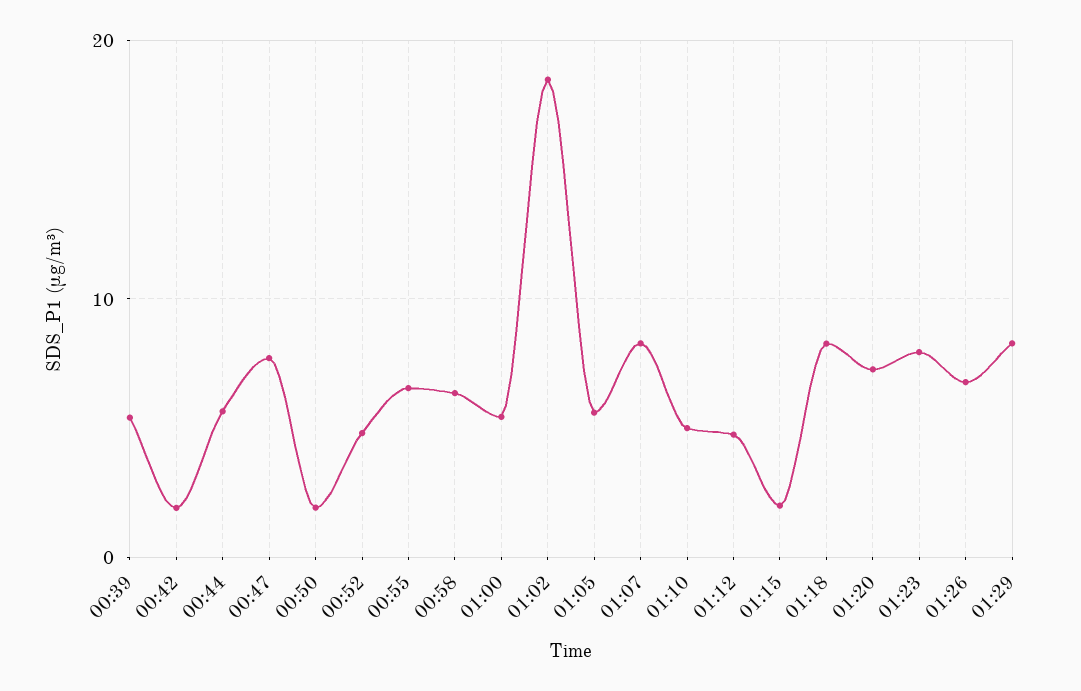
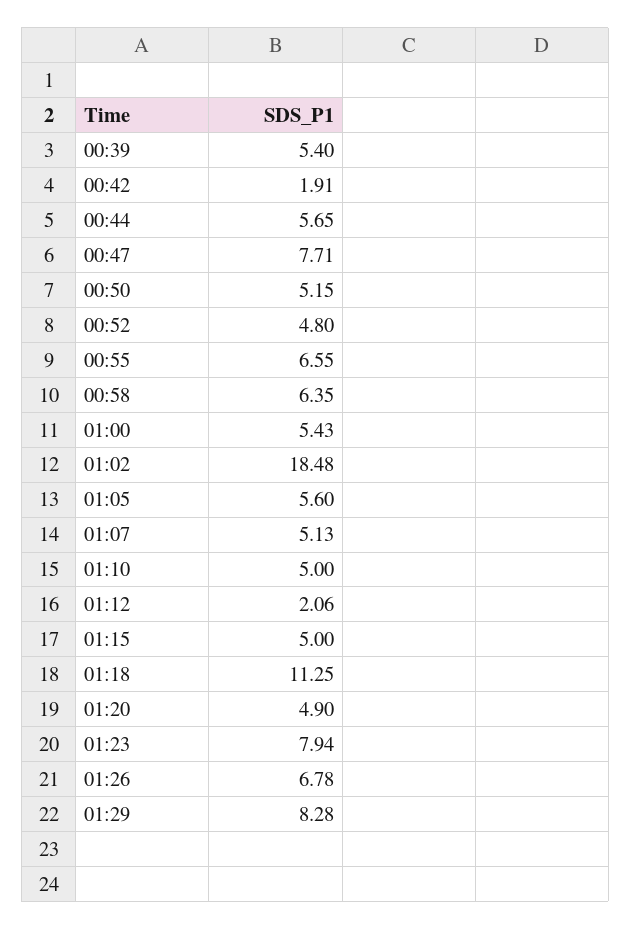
  {
    "00:39": 5.4,
    "00:42": 1.91,
    "00:44": 5.65,
    "00:47": 7.71,
-   "00:50": 2,
+   "00:50": 5.15,
    "00:52": 4.8,
    "00:55": 6.55,
    "00:58": 6.35,
    "01:00": 5.43,
    "01:02": 18.48,
    "01:05": 5.6,
-   "01:07": 8,
+   "01:07": 5.13,
    "01:10": 5,
-   "01:12": 5,
+   "01:12": 2.06,
-   "01:15": 2,
+   "01:15": 5,
-   "01:18": 8,
+   "01:18": 11.25,
-   "01:20": 7,
+   "01:20": 4.9,
    "01:23": 7.94,
    "01:26": 6.78,
    "01:29": 8.28
  }

